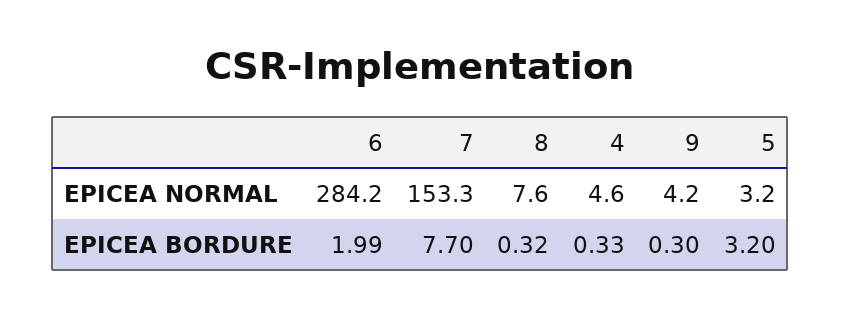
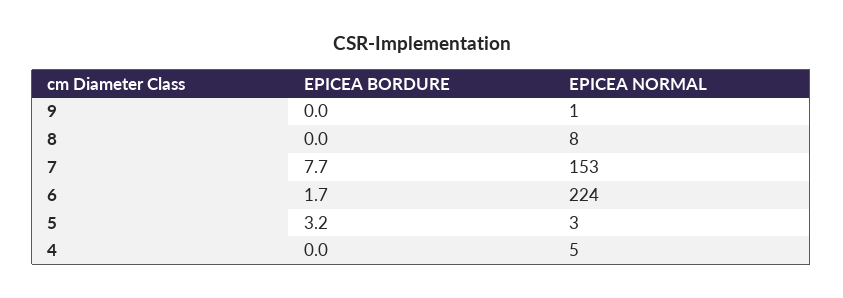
  {
    "6": {
-     "EPICEA NORMAL": 284.2,
+     "EPICEA NORMAL": 224,
-     "EPICEA BORDURE": 1.99
+     "EPICEA BORDURE": 1.7
    },
    "7": {
      "EPICEA NORMAL": 153.3,
      "EPICEA BORDURE": 7.7
    },
    "8": {
      "EPICEA NORMAL": 7.6,
-     "EPICEA BORDURE": 0.32
+     "EPICEA BORDURE": 0
    },
    "4": {
      "EPICEA NORMAL": 4.6,
-     "EPICEA BORDURE": 0.33
+     "EPICEA BORDURE": 0
    },
    "9": {
-     "EPICEA NORMAL": 4.2,
+     "EPICEA NORMAL": 1,
-     "EPICEA BORDURE": 0.3
+     "EPICEA BORDURE": 0
    },
    "5": {
      "EPICEA NORMAL": 3.2,
      "EPICEA BORDURE": 3.2
    }
  }

